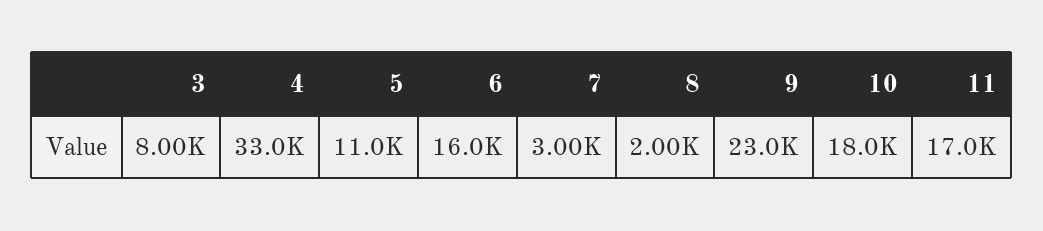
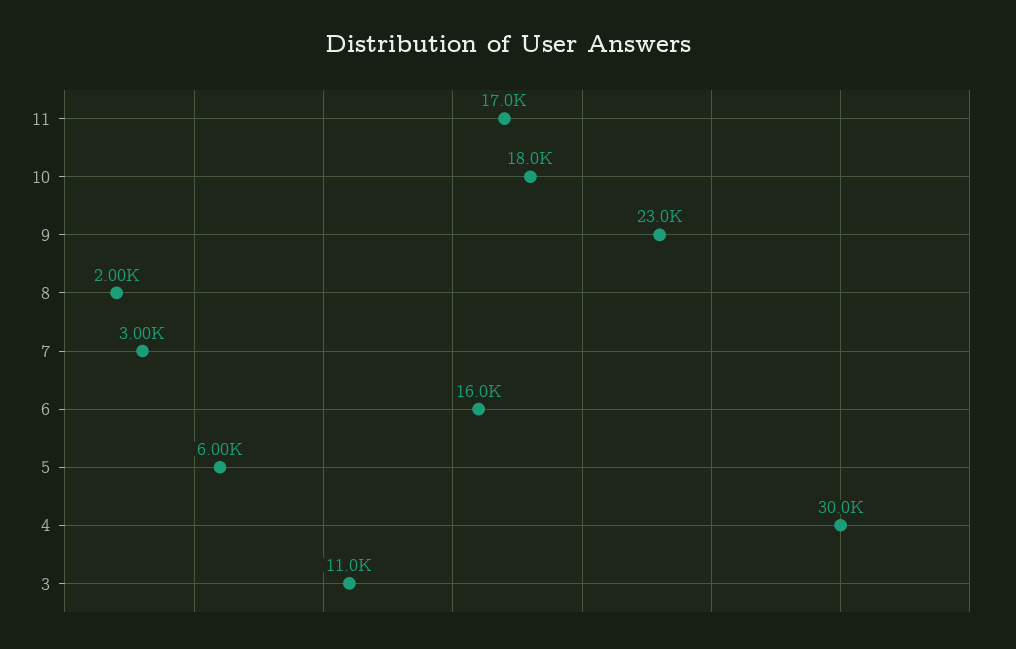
  {
-   "3": 8000,
+   "3": 11000,
-   "4": 33000,
+   "4": 30000,
-   "5": 11000,
+   "5": 6000,
    "6": 16000,
    "7": 3000,
    "8": 2000,
    "9": 23000,
    "10": 18000,
    "11": 17000
  }

